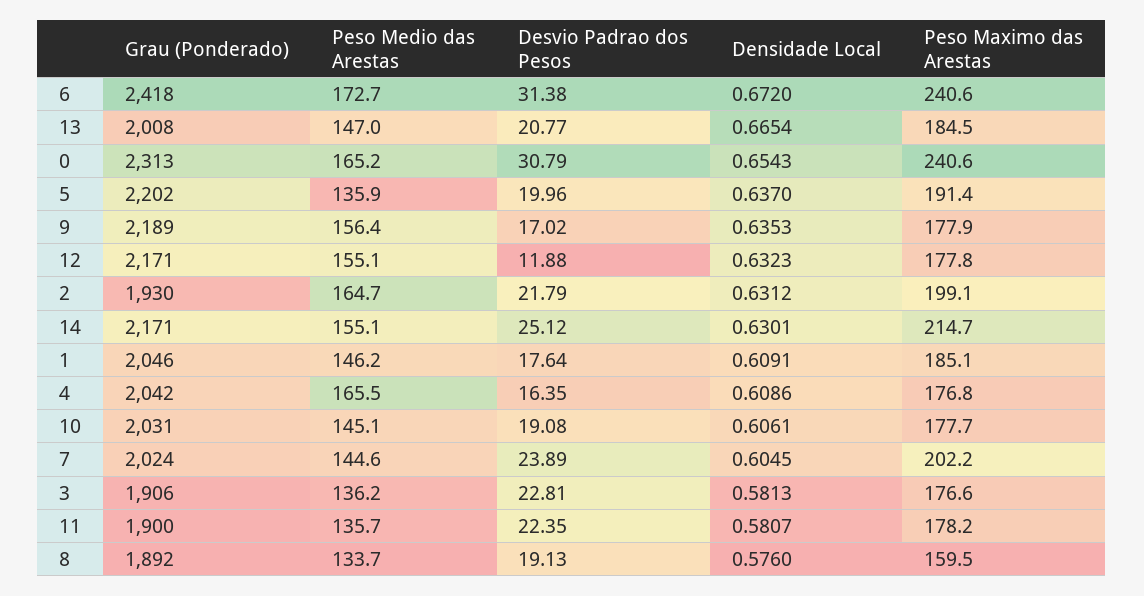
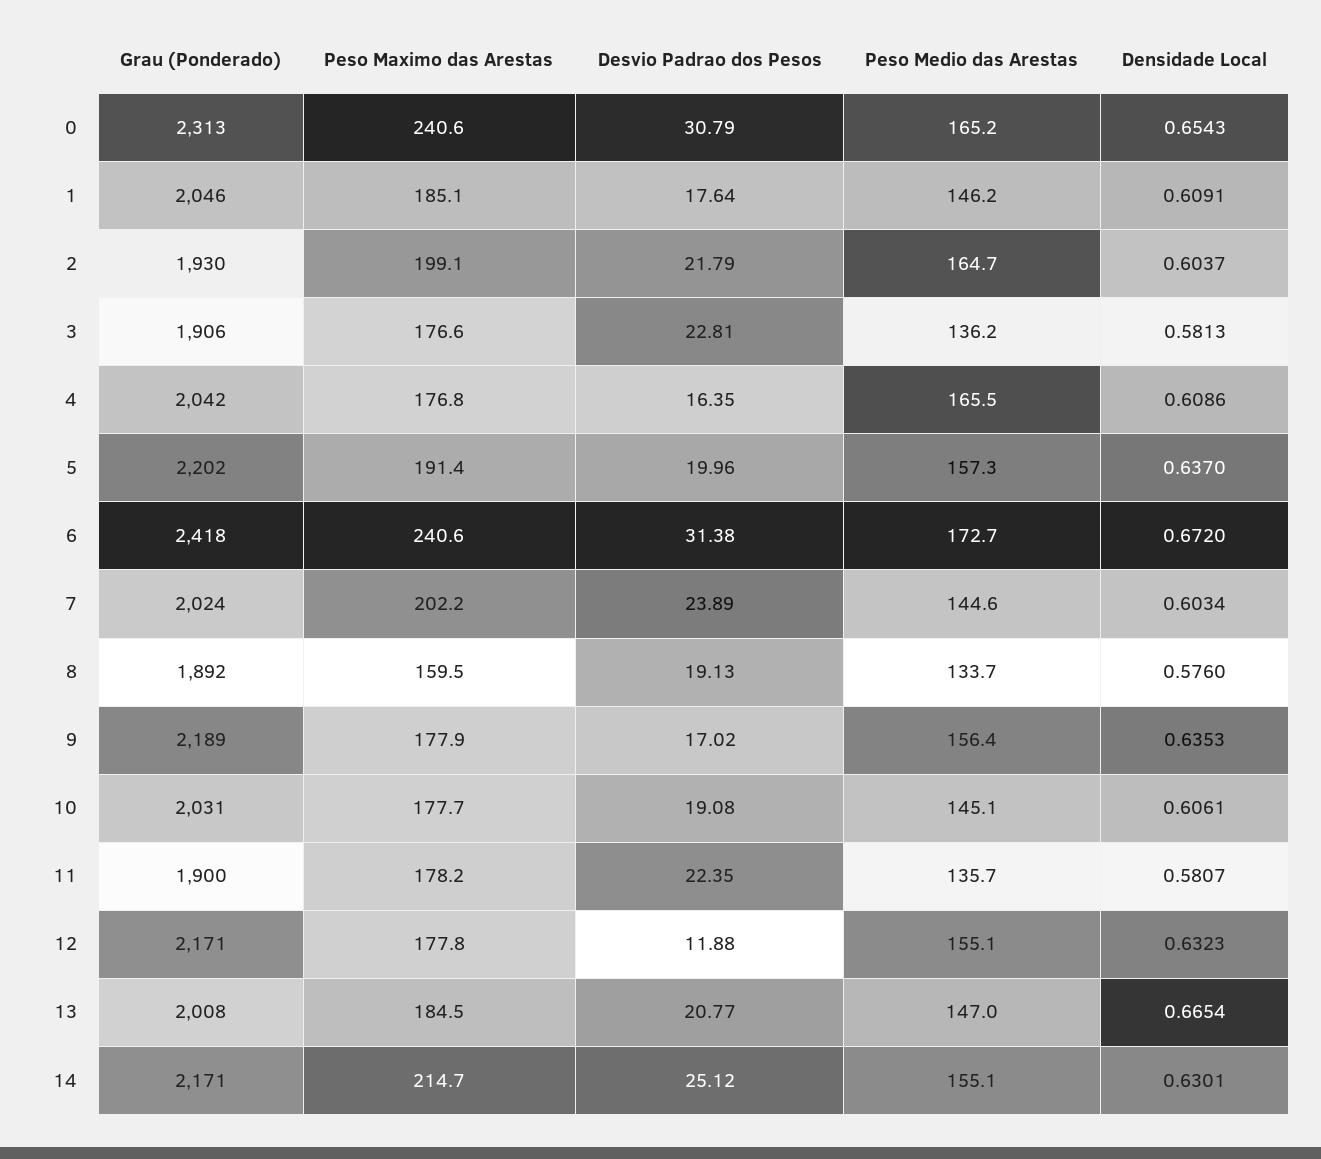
  {
    "Grau (Ponderado)": {
      "6": 2418,
      "13": 2008,
      "0": 2313,
      "5": 2202,
      "9": 2189,
      "12": 2171,
      "2": 1930,
      "14": 2171,
      "1": 2046,
      "4": 2042,
      "10": 2031,
      "7": 2024,
      "3": 1906,
      "11": 1900,
      "8": 1892
    },
    "Peso Medio das Arestas": {
      "6": 172.7,
      "13": 147,
      "0": 165.2,
-     "5": 135.9,
+     "5": 157.3,
      "9": 156.4,
      "12": 155.1,
      "2": 164.7,
      "14": 155.1,
      "1": 146.2,
      "4": 165.5,
      "10": 145.1,
      "7": 144.6,
      "3": 136.2,
      "11": 135.7,
      "8": 133.7
    },
    "Desvio Padrao dos Pesos": {
      "6": 31.38,
      "13": 20.77,
      "0": 30.79,
      "5": 19.96,
      "9": 17.02,
      "12": 11.88,
      "2": 21.79,
      "14": 25.12,
      "1": 17.64,
      "4": 16.35,
      "10": 19.08,
      "7": 23.89,
      "3": 22.81,
      "11": 22.35,
      "8": 19.13
    },
    "Densidade Local": {
      "6": 0.672,
      "13": 0.6654,
      "0": 0.6543,
      "5": 0.637,
      "9": 0.6353,
      "12": 0.6323,
-     "2": 0.6312,
+     "2": 0.6037,
      "14": 0.6301,
      "1": 0.6091,
      "4": 0.6086,
      "10": 0.6061,
-     "7": 0.6045,
+     "7": 0.6034,
      "3": 0.5813,
      "11": 0.5807,
      "8": 0.576
    },
    "Peso Maximo das Arestas": {
      "6": 240.6,
      "13": 184.5,
      "0": 240.6,
      "5": 191.4,
      "9": 177.9,
      "12": 177.8,
      "2": 199.1,
      "14": 214.7,
      "1": 185.1,
      "4": 176.8,
      "10": 177.7,
      "7": 202.2,
      "3": 176.6,
      "11": 178.2,
      "8": 159.5
    }
  }

